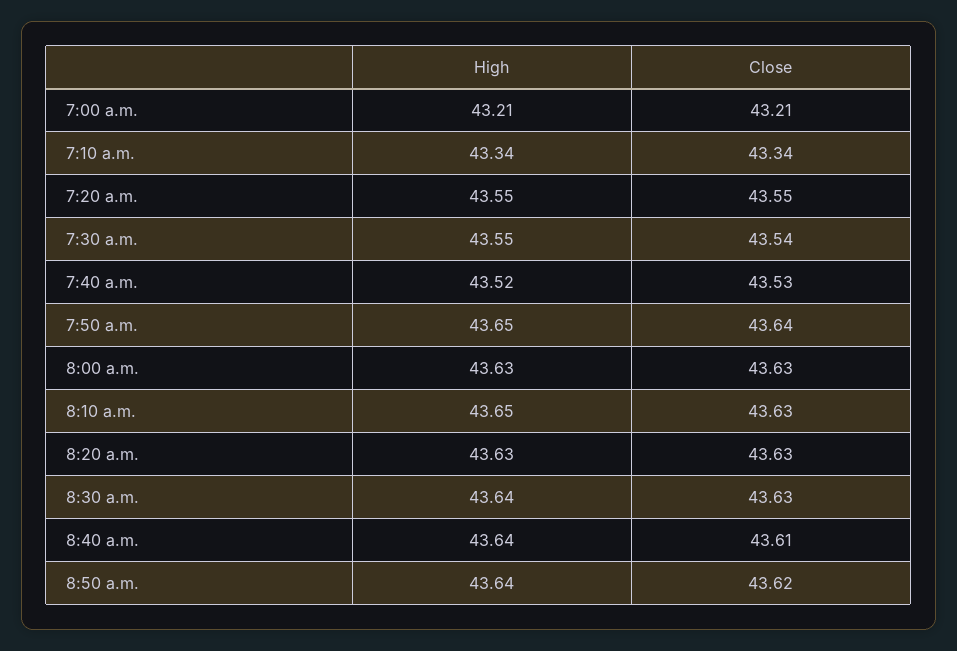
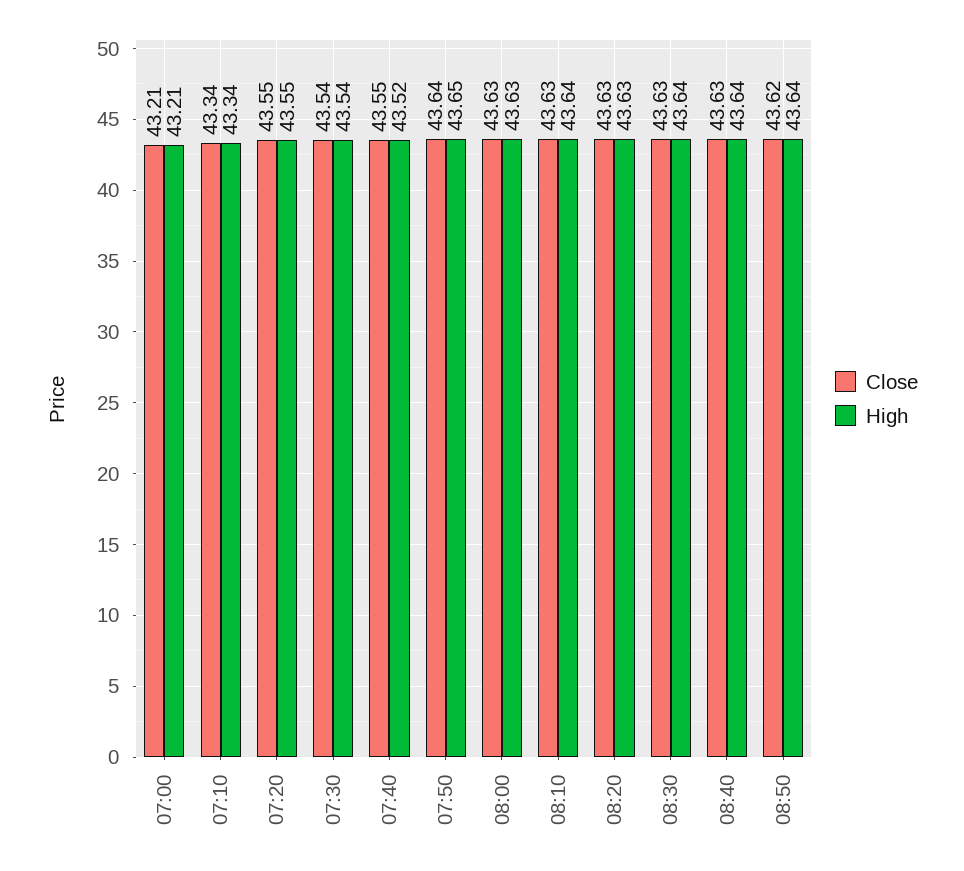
  {
    "High": {
      "7:00 a.m.": 43.21,
      "7:10 a.m.": 43.34,
      "7:20 a.m.": 43.55,
-     "7:30 a.m.": 43.55,
+     "7:30 a.m.": 43.54,
      "7:40 a.m.": 43.52,
      "7:50 a.m.": 43.65,
      "8:00 a.m.": 43.63,
-     "8:10 a.m.": 43.65,
+     "8:10 a.m.": 43.64,
      "8:20 a.m.": 43.63,
      "8:30 a.m.": 43.64,
      "8:40 a.m.": 43.64,
      "8:50 a.m.": 43.64
    },
    "Close": {
      "7:00 a.m.": 43.21,
      "7:10 a.m.": 43.34,
      "7:20 a.m.": 43.55,
      "7:30 a.m.": 43.54,
-     "7:40 a.m.": 43.53,
+     "7:40 a.m.": 43.55,
      "7:50 a.m.": 43.64,
      "8:00 a.m.": 43.63,
      "8:10 a.m.": 43.63,
      "8:20 a.m.": 43.63,
      "8:30 a.m.": 43.63,
-     "8:40 a.m.": 43.61,
+     "8:40 a.m.": 43.63,
      "8:50 a.m.": 43.62
    }
  }

